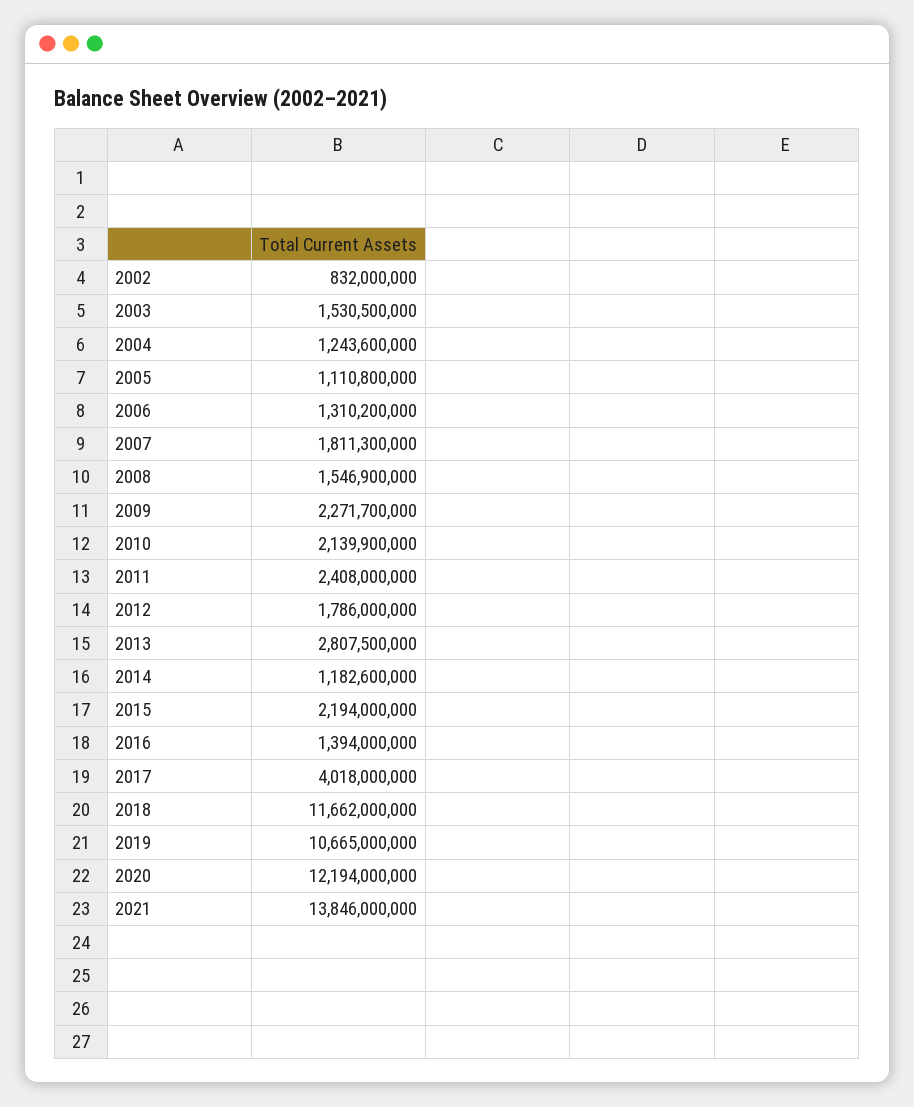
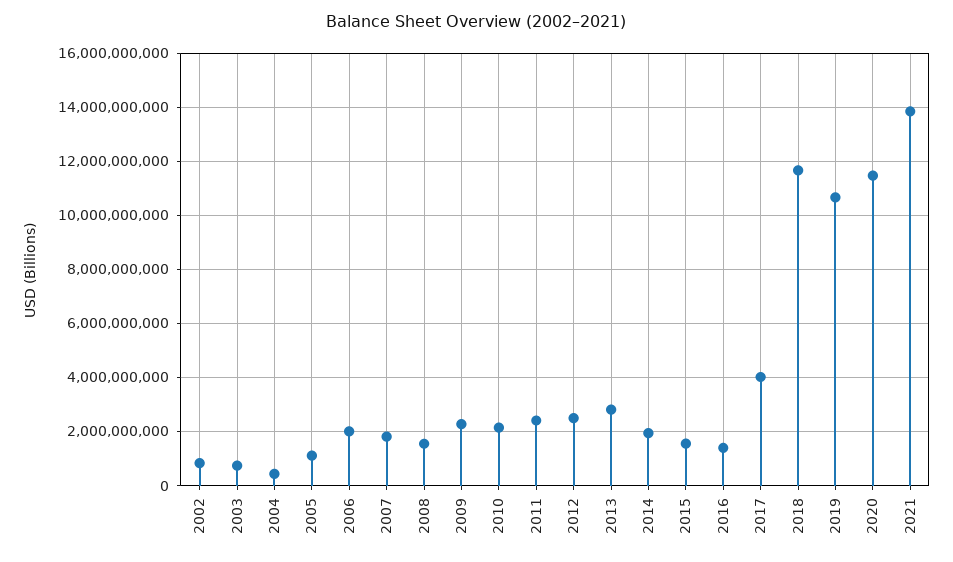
  {
    "2002": 832000000,
-   "2003": 1530500000,
+   "2003": 750000000,
-   "2004": 1243600000,
+   "2004": 500000000,
    "2005": 1110800000,
-   "2006": 1310200000,
+   "2006": 2000000000,
    "2007": 1811300000,
    "2008": 1546900000,
    "2009": 2271700000,
    "2010": 2139900000,
    "2011": 2408000000,
-   "2012": 1786000000,
+   "2012": 2500000000,
    "2013": 2807500000,
-   "2014": 1182600000,
+   "2014": 2000000000,
-   "2015": 2194000000,
+   "2015": 1500000000,
    "2016": 1394000000,
    "2017": 4018000000,
    "2018": 11662000000,
    "2019": 10665000000,
-   "2020": 12194000000,
+   "2020": 11500000000,
    "2021": 13846000000
  }

